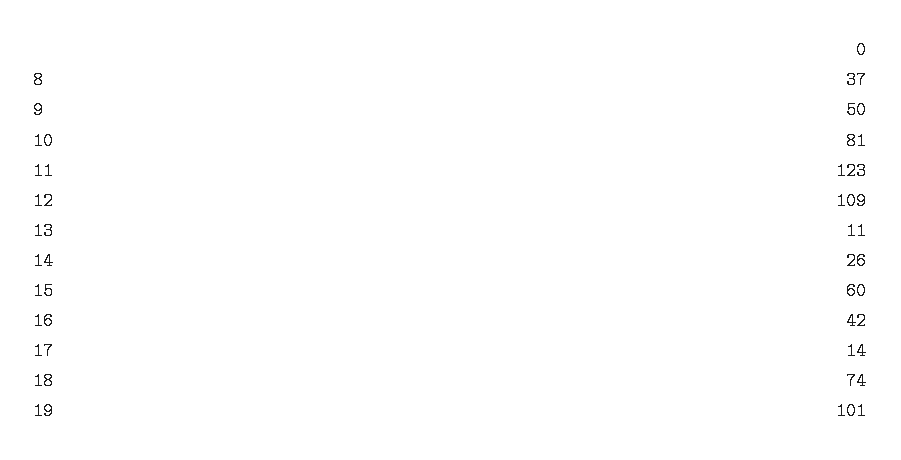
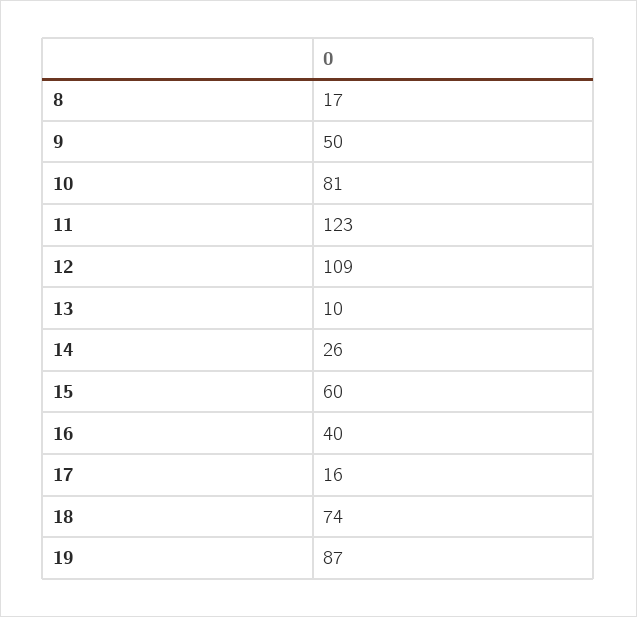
  {
-   "8": 37,
+   "8": 17,
    "9": 50,
    "10": 81,
    "11": 123,
    "12": 109,
-   "13": 11,
+   "13": 10,
    "14": 26,
    "15": 60,
-   "16": 42,
+   "16": 40,
-   "17": 14,
+   "17": 16,
    "18": 74,
-   "19": 101
+   "19": 87
  }

